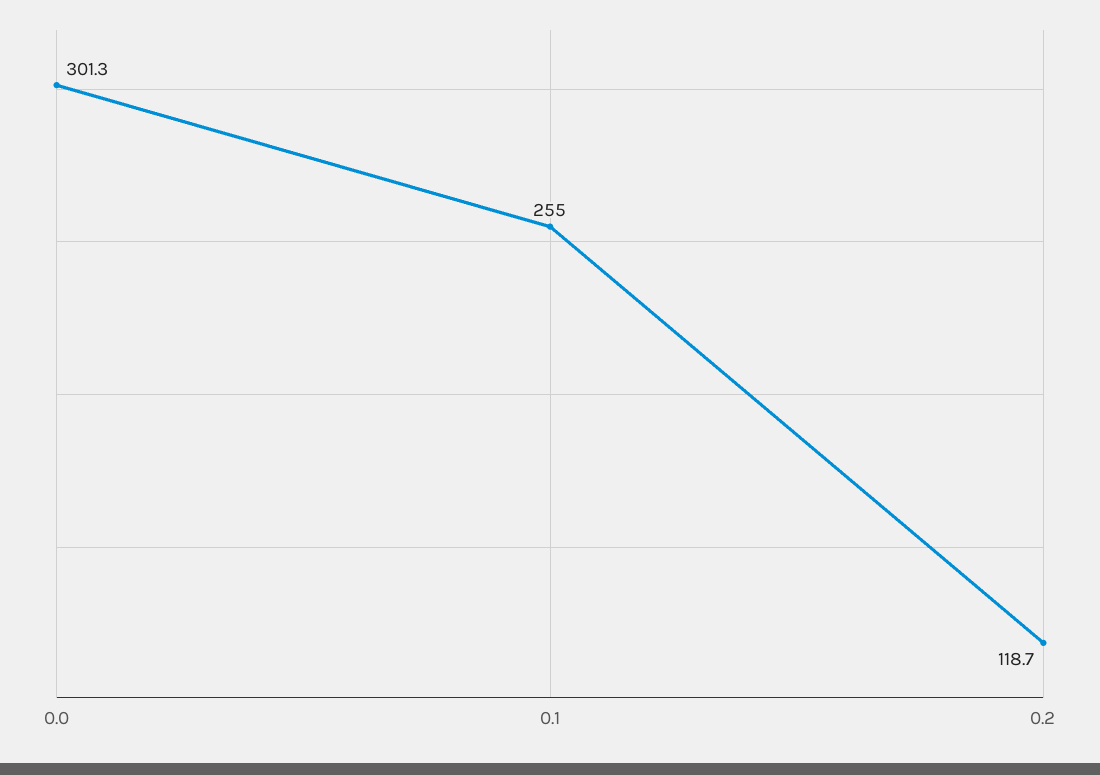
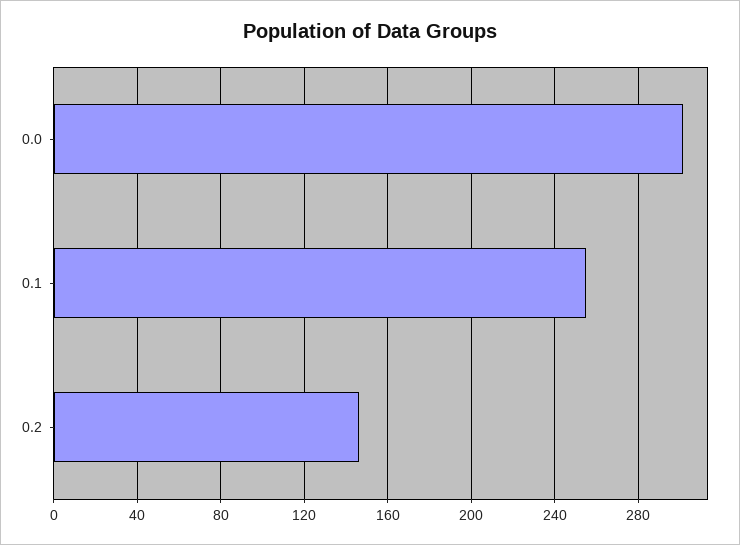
  {
    "0.0": 301.3,
    "0.1": 255,
-   "0.2": 118.7
+   "0.2": 145
  }

